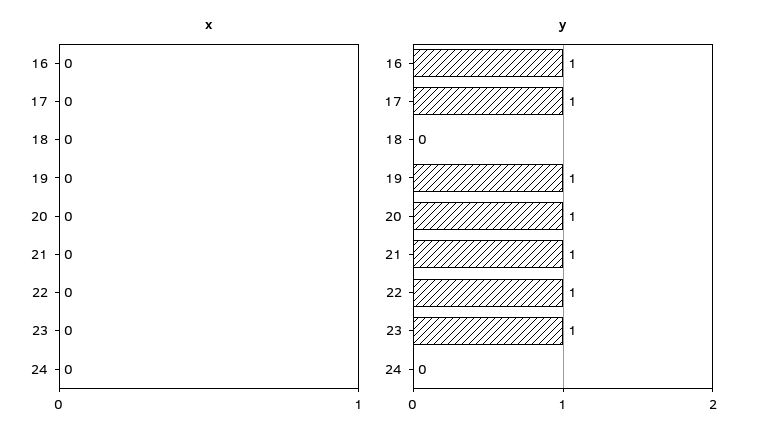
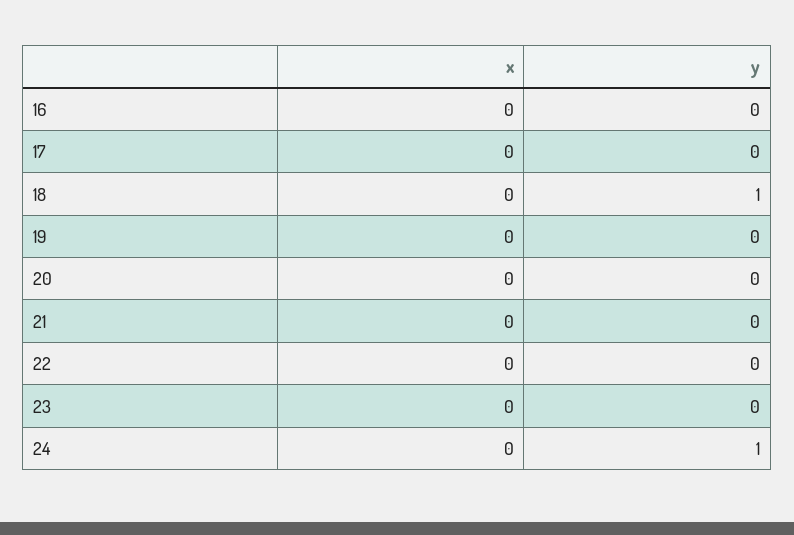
  {
    "x": {
      "16": 0,
      "17": 0,
      "18": 0,
      "19": 0,
      "20": 0,
      "21": 0,
      "22": 0,
      "23": 0,
      "24": 0
    },
    "y": {
-     "16": 1,
+     "16": 0,
-     "17": 1,
+     "17": 0,
-     "18": 0,
+     "18": 1,
-     "19": 1,
+     "19": 0,
-     "20": 1,
+     "20": 0,
-     "21": 1,
+     "21": 0,
-     "22": 1,
+     "22": 0,
-     "23": 1,
+     "23": 0,
-     "24": 0
+     "24": 1
    }
  }

